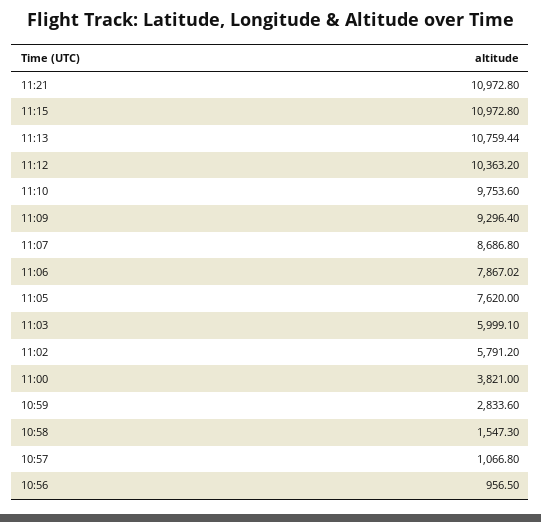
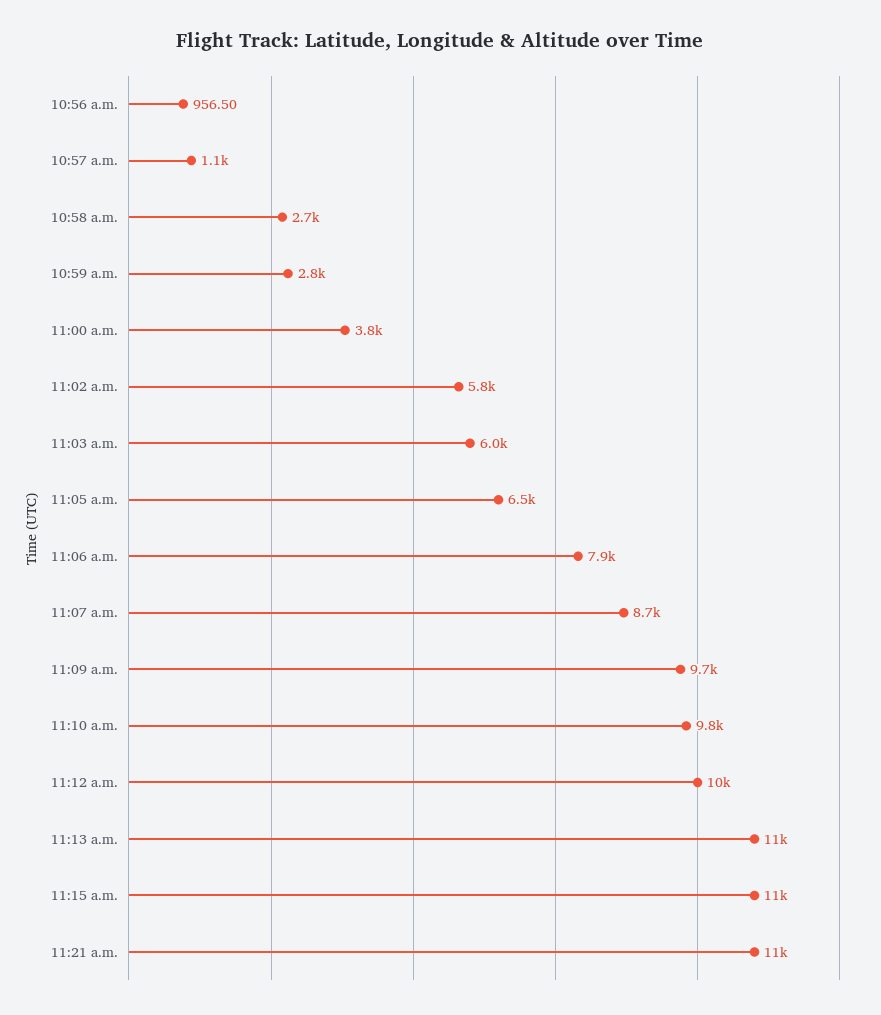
  {
    "11:21": 10972.8,
    "11:15": 10972.8,
    "11:13": 10759.44,
    "11:12": 10363.2,
    "11:10": 9753.6,
-   "11:09": 9296.4,
+   "11:09": 9700,
    "11:07": 8686.8,
    "11:06": 7867.02,
-   "11:05": 7620,
+   "11:05": 6500,
    "11:03": 5999.1,
    "11:02": 5791.2,
    "11:00": 3821,
    "10:59": 2833.6,
-   "10:58": 1547.3,
+   "10:58": 2700,
    "10:57": 1066.8,
    "10:56": 956.5
  }

